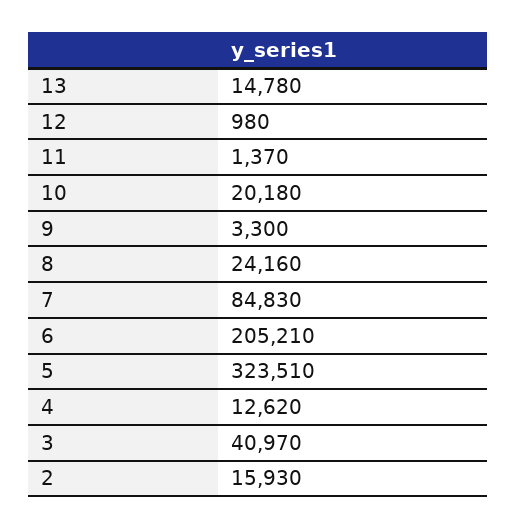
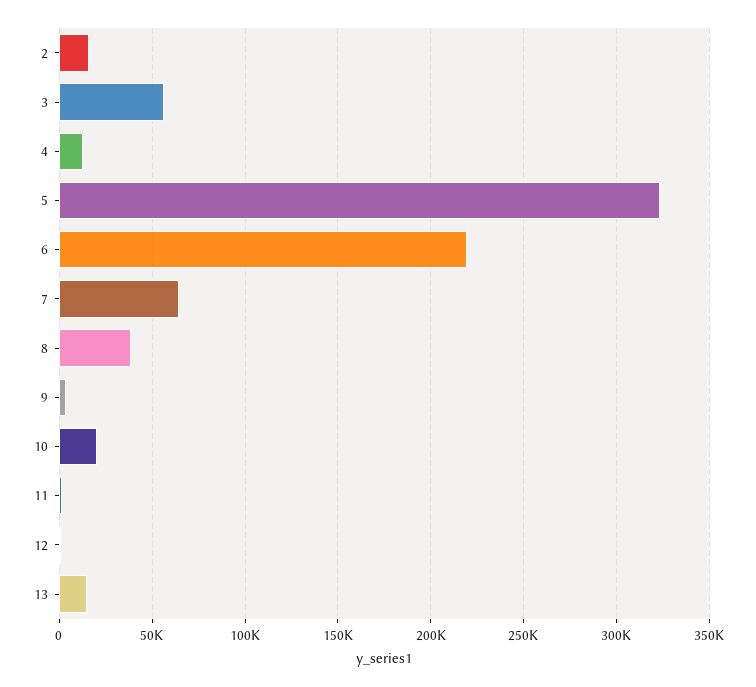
  {
    "13": 14780,
    "12": 980,
    "11": 1370,
    "10": 20180,
    "9": 3300,
-   "8": 24160,
+   "8": 40000,
-   "7": 84830,
+   "7": 65000,
-   "6": 205210,
+   "6": 220000,
    "5": 323510,
    "4": 12620,
-   "3": 40970,
+   "3": 55000,
    "2": 15930
  }

